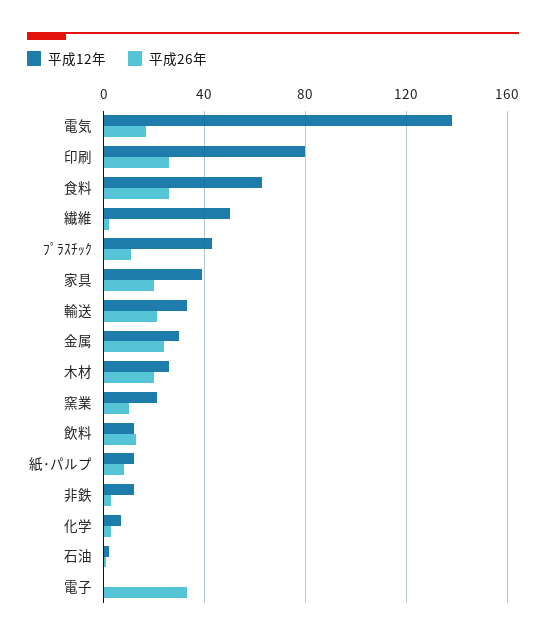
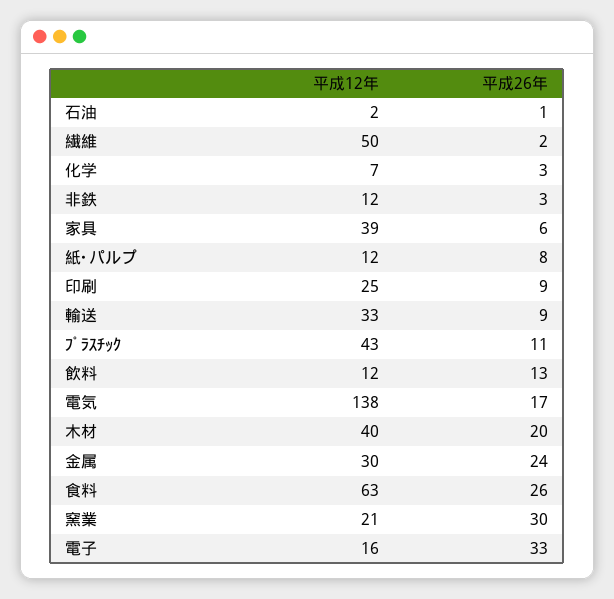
  {
    "平成12年": {
      "電気": 138,
-     "印刷": 80,
+     "印刷": 25,
      "食料": 63,
      "繊維": 50,
      "ﾌﾟﾗｽﾁｯｸ": 43,
      "家具": 39,
      "輸送": 33,
      "金属": 30,
-     "木材": 25,
+     "木材": 40,
      "窯業": 21,
      "飲料": 12,
      "紙･パルプ": 12,
      "非鉄": 12,
      "化学": 7,
      "石油": 2,
-     "電子": 0
+     "電子": 16
    },
    "平成26年": {
      "電気": 17,
-     "印刷": 25,
+     "印刷": 9,
      "食料": 26,
      "繊維": 2,
      "ﾌﾟﾗｽﾁｯｸ": 11,
-     "家具": 20,
+     "家具": 6,
-     "輸送": 20,
+     "輸送": 9,
      "金属": 24,
      "木材": 20,
-     "窯業": 10,
+     "窯業": 30,
      "飲料": 13,
      "紙･パルプ": 8,
      "非鉄": 3,
      "化学": 3,
      "石油": 1,
      "電子": 33
    }
  }

